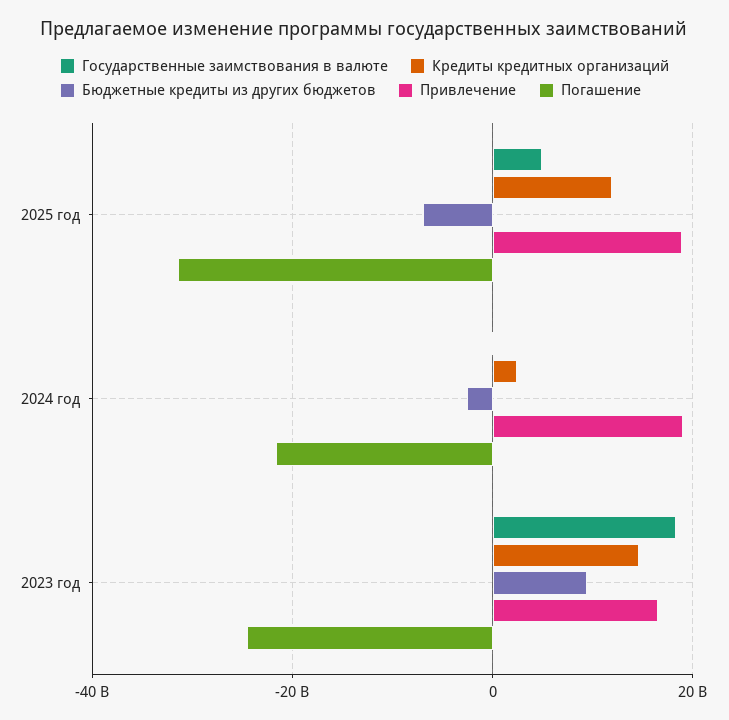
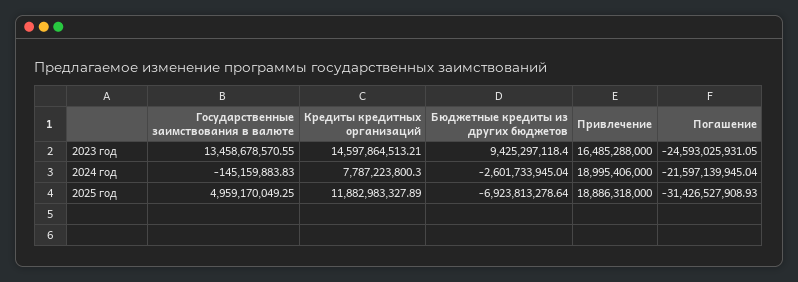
  {
    "Государственные заимствования в валюте": {
      "2025 год": 4959170049.25,
      "2024 год": -145159883.83,
-     "2023 год": 18000000000
+     "2023 год": 13458678570.55
    },
    "Кредиты кредитных организаций": {
      "2025 год": 11882983327.89,
-     "2024 год": 2000000000,
+     "2024 год": 7787223800.3,
      "2023 год": 14597864513.21
    },
    "Бюджетные кредиты из других бюджетов": {
      "2025 год": -6923813278.64,
      "2024 год": -2601733945.04,
      "2023 год": 9425297118.4
    },
    "Привлечение": {
      "2025 год": 18886318000,
      "2024 год": 18995406000,
      "2023 год": 16485288000
    },
    "Погашение": {
      "2025 год": -31426527908.93,
      "2024 год": -21597139945.04,
      "2023 год": -24593025931.05
    }
  }

